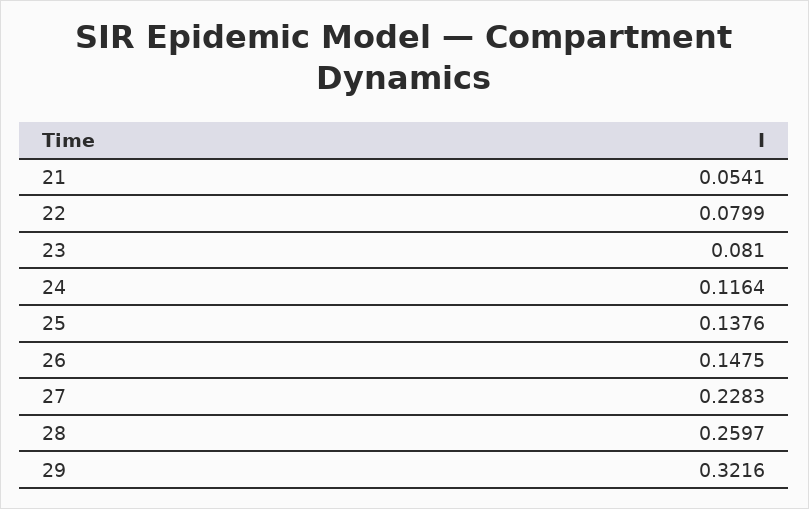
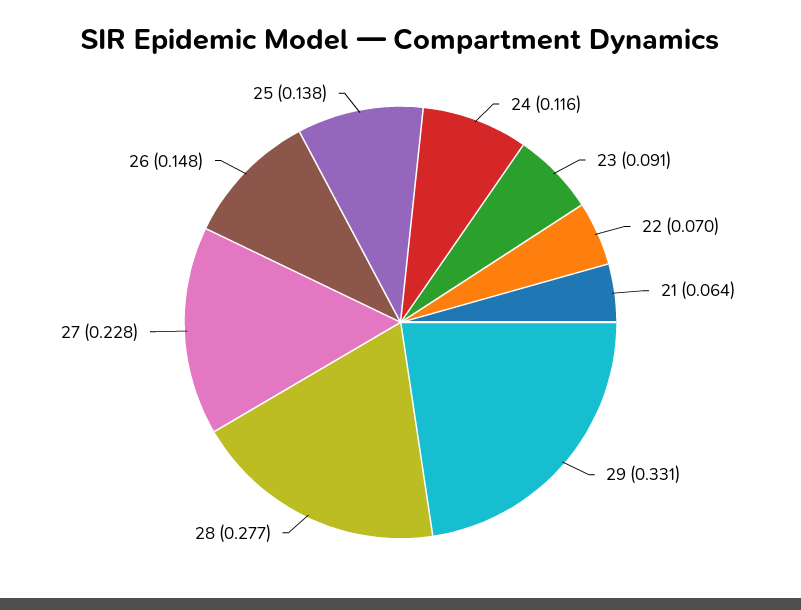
  {
-   "21": 0.0541,
+   "21": 0.064,
-   "22": 0.0799,
+   "22": 0.07,
-   "23": 0.081,
+   "23": 0.091,
    "24": 0.1164,
    "25": 0.1376,
    "26": 0.1475,
    "27": 0.2283,
-   "28": 0.2597,
+   "28": 0.277,
-   "29": 0.3216
+   "29": 0.331
  }

